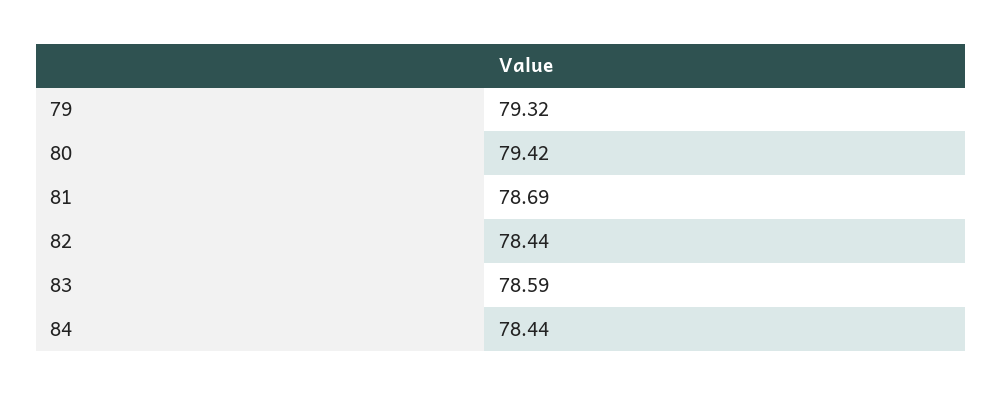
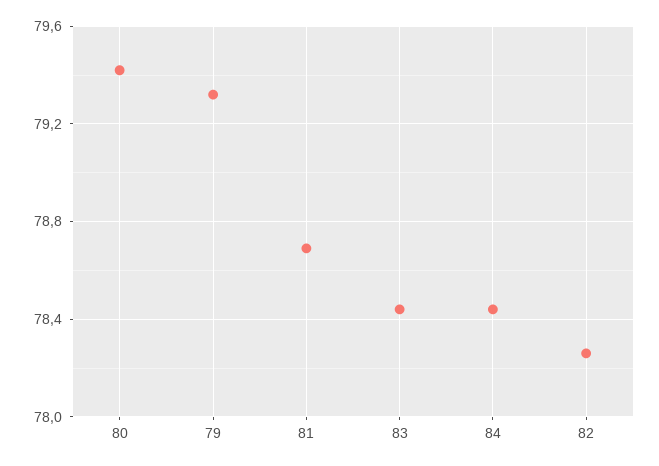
  {
    "79": 79.32,
    "80": 79.42,
    "81": 78.69,
-   "82": 78.44,
+   "82": 78.25,
-   "83": 78.59,
+   "83": 78.45,
    "84": 78.44
  }

